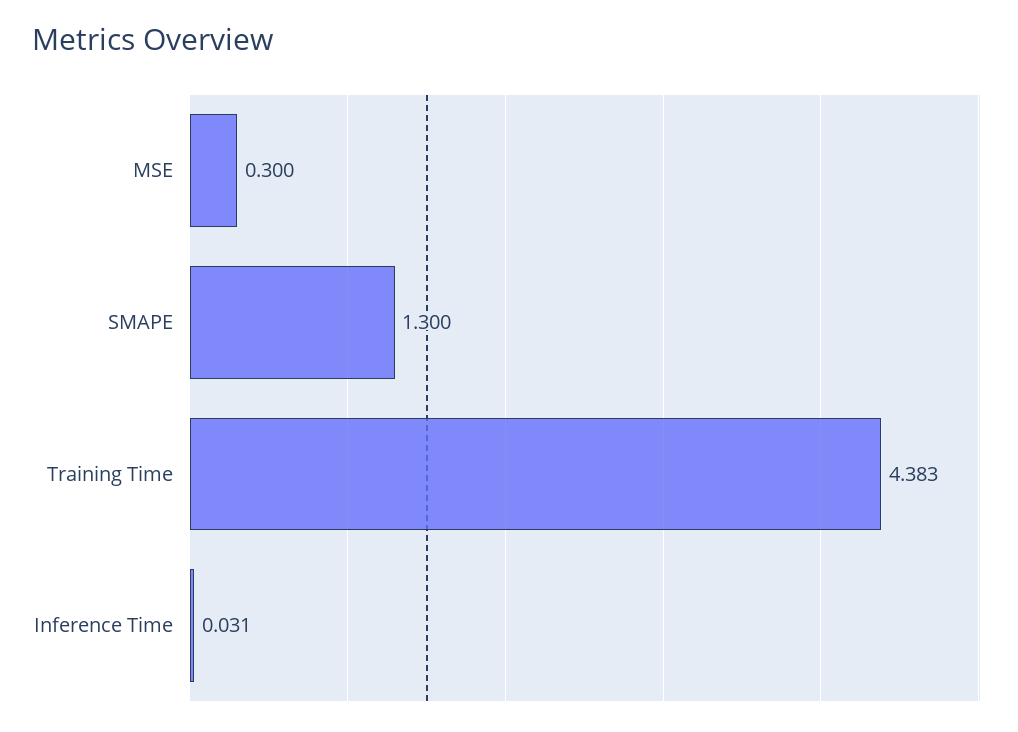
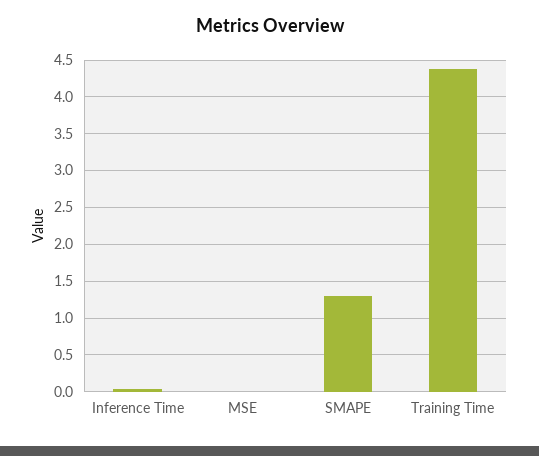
  {
-   "MSE": 0.3,
+   "MSE": 0,
    "SMAPE": 1.3,
    "Training Time": 4.383,
    "Inference Time": 0.031
  }

